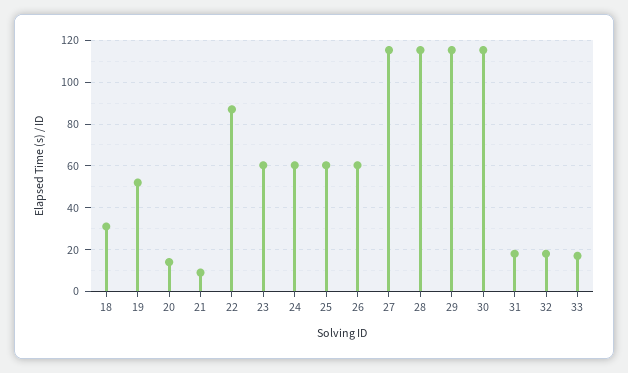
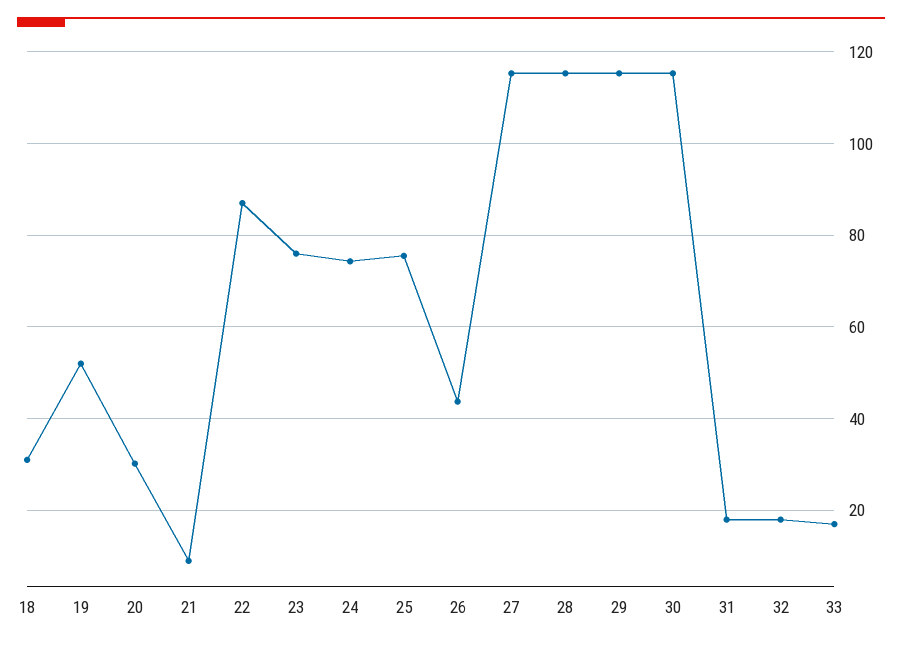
  {
    "18": 32,
    "19": 52,
-   "20": 15,
+   "20": 30,
    "21": 10,
    "22": 88,
-   "23": 60,
+   "23": 76,
-   "24": 60,
+   "24": 74,
-   "25": 60,
+   "25": 76,
-   "26": 60,
+   "26": 44,
    "27": 116,
    "28": 116,
    "29": 116,
    "30": 116,
    "31": 18,
    "32": 18,
    "33": 18
  }

